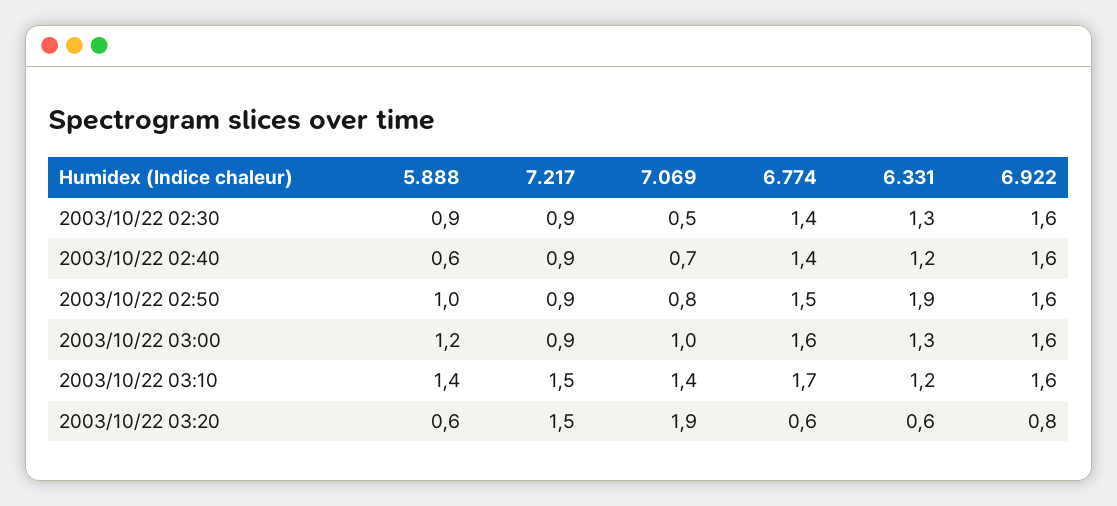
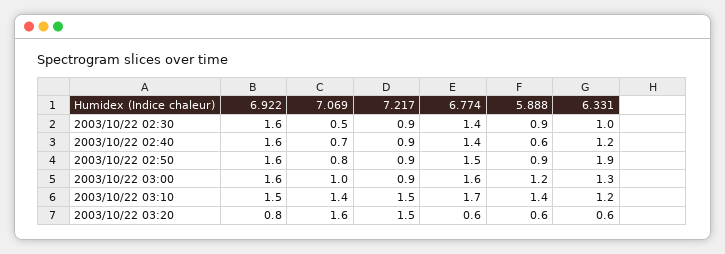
  {
    "5.888": {
      "2003/10/22 02:30": 0.9,
      "2003/10/22 02:40": 0.6,
-     "2003/10/22 02:50": 1,
+     "2003/10/22 02:50": 0.9,
      "2003/10/22 03:00": 1.2,
      "2003/10/22 03:10": 1.4,
      "2003/10/22 03:20": 0.6
    },
    "7.217": {
      "2003/10/22 02:30": 0.9,
      "2003/10/22 02:40": 0.9,
      "2003/10/22 02:50": 0.9,
      "2003/10/22 03:00": 0.9,
      "2003/10/22 03:10": 1.5,
      "2003/10/22 03:20": 1.5
    },
    "7.069": {
      "2003/10/22 02:30": 0.5,
      "2003/10/22 02:40": 0.7,
      "2003/10/22 02:50": 0.8,
      "2003/10/22 03:00": 1,
      "2003/10/22 03:10": 1.4,
-     "2003/10/22 03:20": 1.9
+     "2003/10/22 03:20": 1.6
    },
    "6.774": {
      "2003/10/22 02:30": 1.4,
      "2003/10/22 02:40": 1.4,
      "2003/10/22 02:50": 1.5,
      "2003/10/22 03:00": 1.6,
      "2003/10/22 03:10": 1.7,
      "2003/10/22 03:20": 0.6
    },
    "6.331": {
-     "2003/10/22 02:30": 1.3,
+     "2003/10/22 02:30": 1,
      "2003/10/22 02:40": 1.2,
      "2003/10/22 02:50": 1.9,
      "2003/10/22 03:00": 1.3,
      "2003/10/22 03:10": 1.2,
      "2003/10/22 03:20": 0.6
    },
    "6.922": {
      "2003/10/22 02:30": 1.6,
      "2003/10/22 02:40": 1.6,
      "2003/10/22 02:50": 1.6,
      "2003/10/22 03:00": 1.6,
-     "2003/10/22 03:10": 1.6,
+     "2003/10/22 03:10": 1.5,
      "2003/10/22 03:20": 0.8
    }
  }

